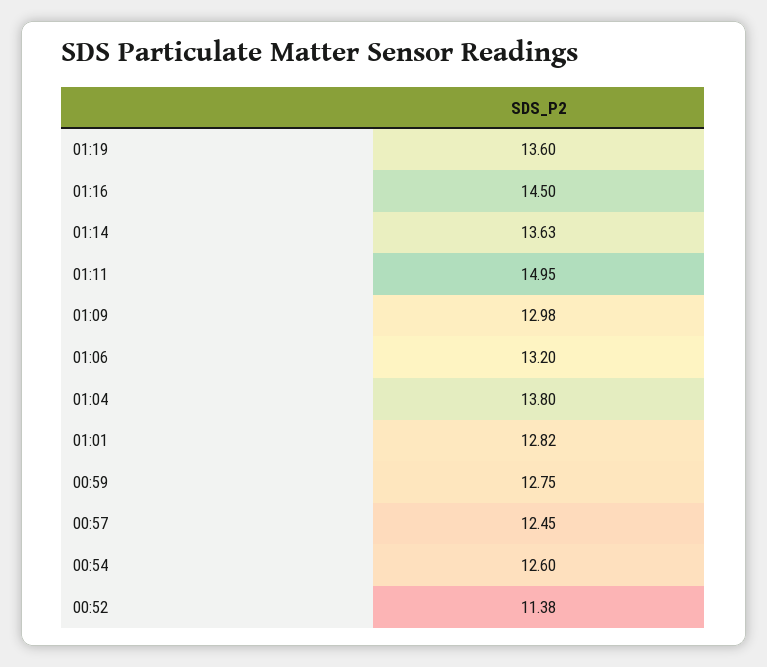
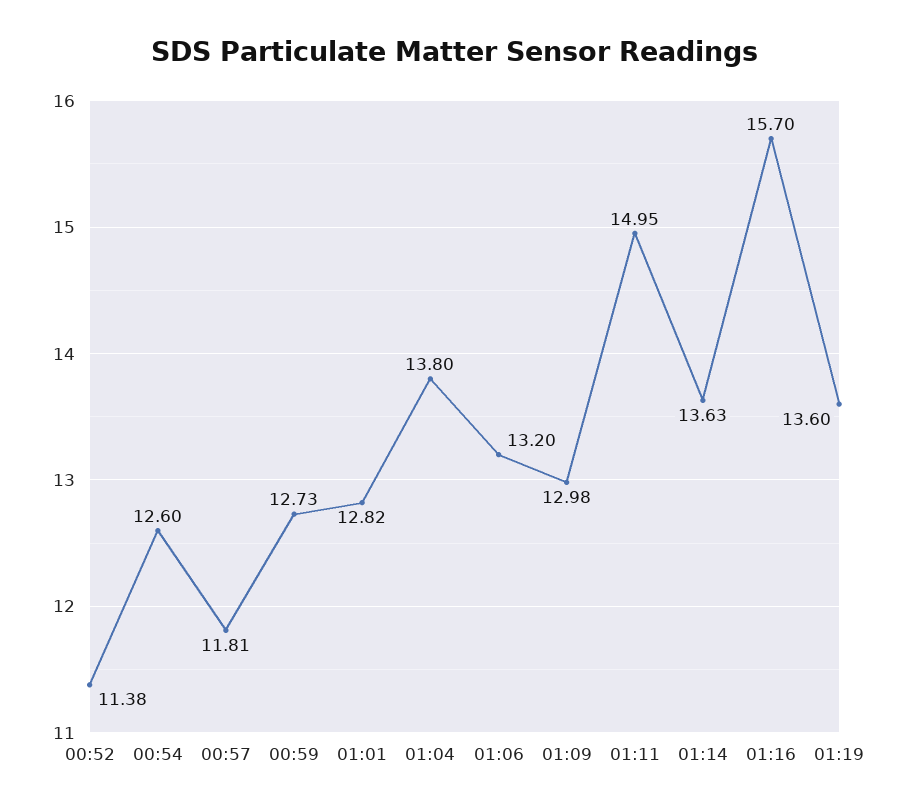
  {
    "01:19": 13.6,
-   "01:16": 14.5,
+   "01:16": 15.7,
    "01:14": 13.63,
    "01:11": 14.95,
    "01:09": 12.98,
    "01:06": 13.2,
    "01:04": 13.8,
    "01:01": 12.82,
-   "00:59": 12.75,
+   "00:59": 12.73,
-   "00:57": 12.45,
+   "00:57": 11.81,
    "00:54": 12.6,
    "00:52": 11.38
  }

